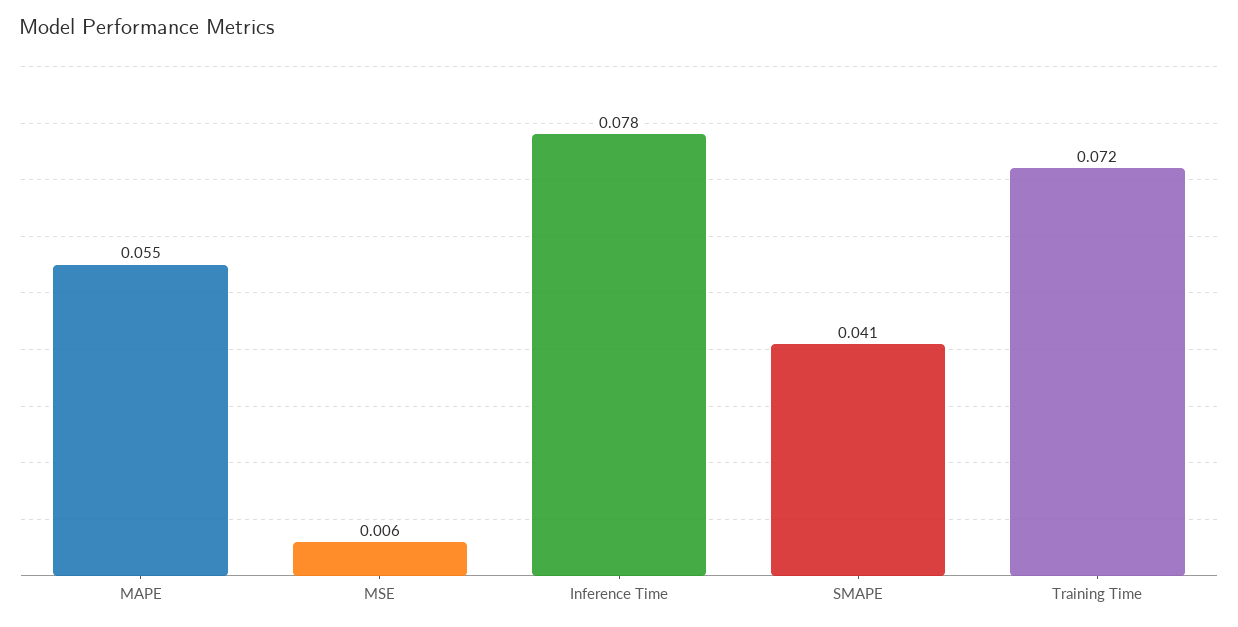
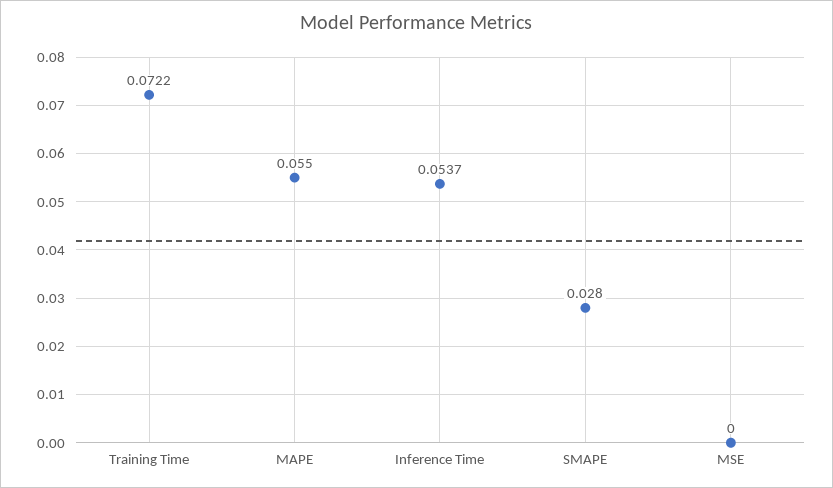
  {
    "MAPE": 0.055,
-   "MSE": 0.006,
+   "MSE": 0,
-   "Inference Time": 0.078,
+   "Inference Time": 0.0537,
-   "SMAPE": 0.041,
+   "SMAPE": 0.028,
    "Training Time": 0.0722
  }

